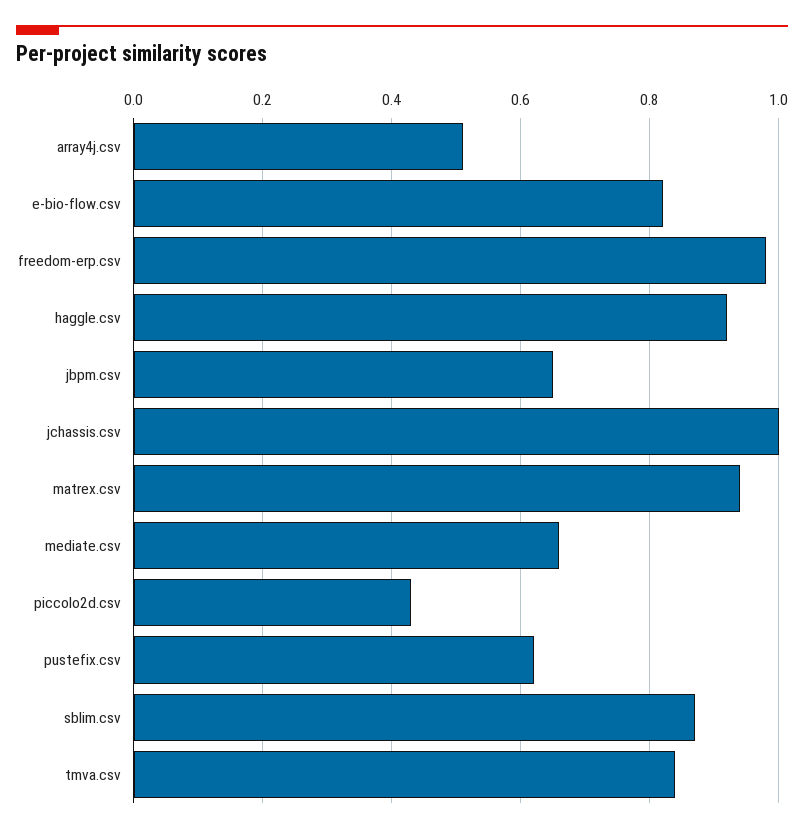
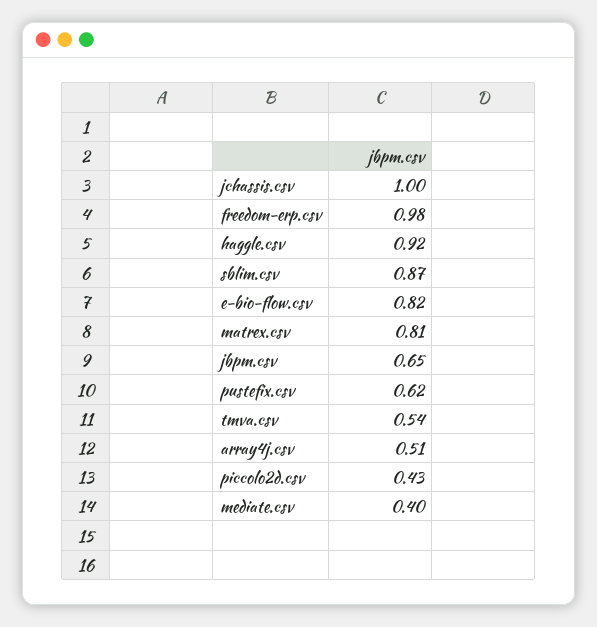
  {
    "array4j.csv": 0.51,
    "e-bio-flow.csv": 0.82,
    "freedom-erp.csv": 0.98,
    "haggle.csv": 0.92,
    "jbpm.csv": 0.65,
    "jchassis.csv": 1,
-   "matrex.csv": 0.95,
+   "matrex.csv": 0.81,
-   "mediate.csv": 0.65,
+   "mediate.csv": 0.4,
    "piccolo2d.csv": 0.43,
    "pustefix.csv": 0.62,
    "sblim.csv": 0.87,
-   "tmva.csv": 0.85
+   "tmva.csv": 0.54
  }

